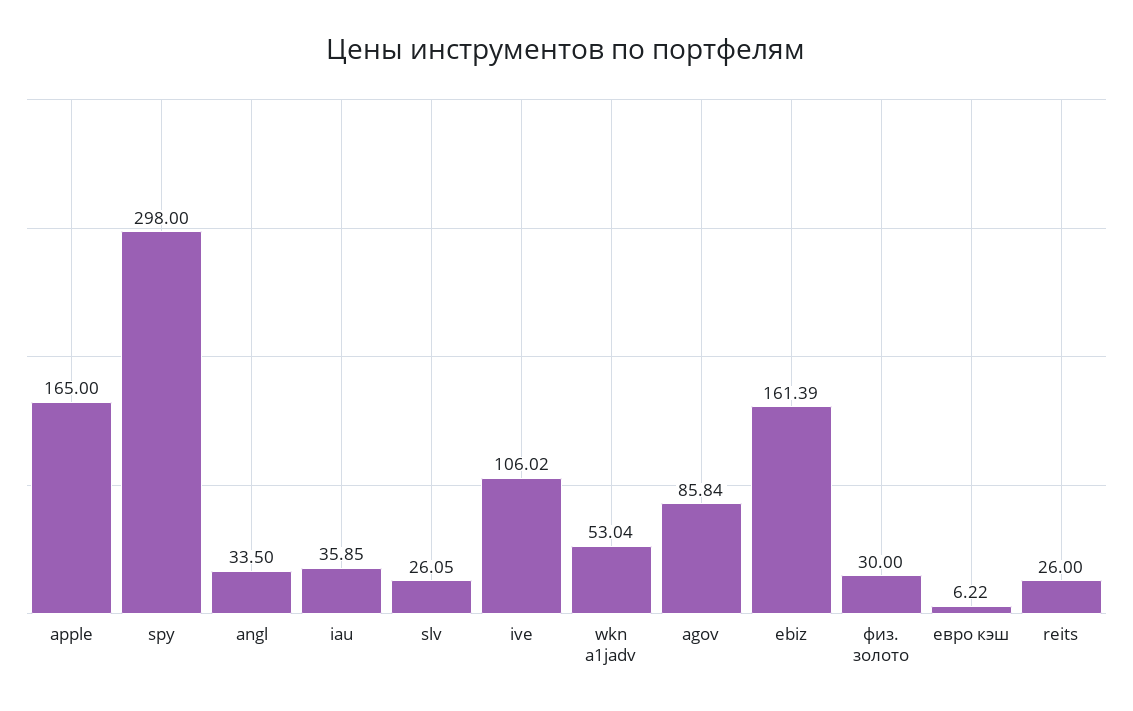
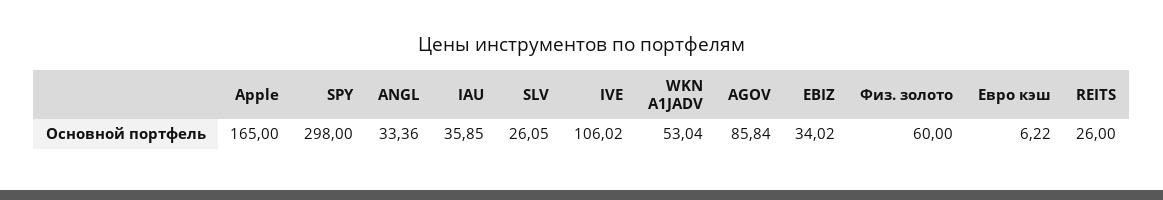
  {
    "apple": 165,
    "spy": 298,
-   "angl": 33.5,
+   "angl": 33.36,
    "iau": 35.85,
    "slv": 26.05,
    "ive": 106.02,
    "wkn a1jadv": 53.04,
    "agov": 85.84,
-   "ebiz": 161.39,
+   "ebiz": 34.02,
-   "физ. золото": 30,
+   "физ. золото": 60,
    "евро кэш": 6.22,
    "reits": 26
  }

